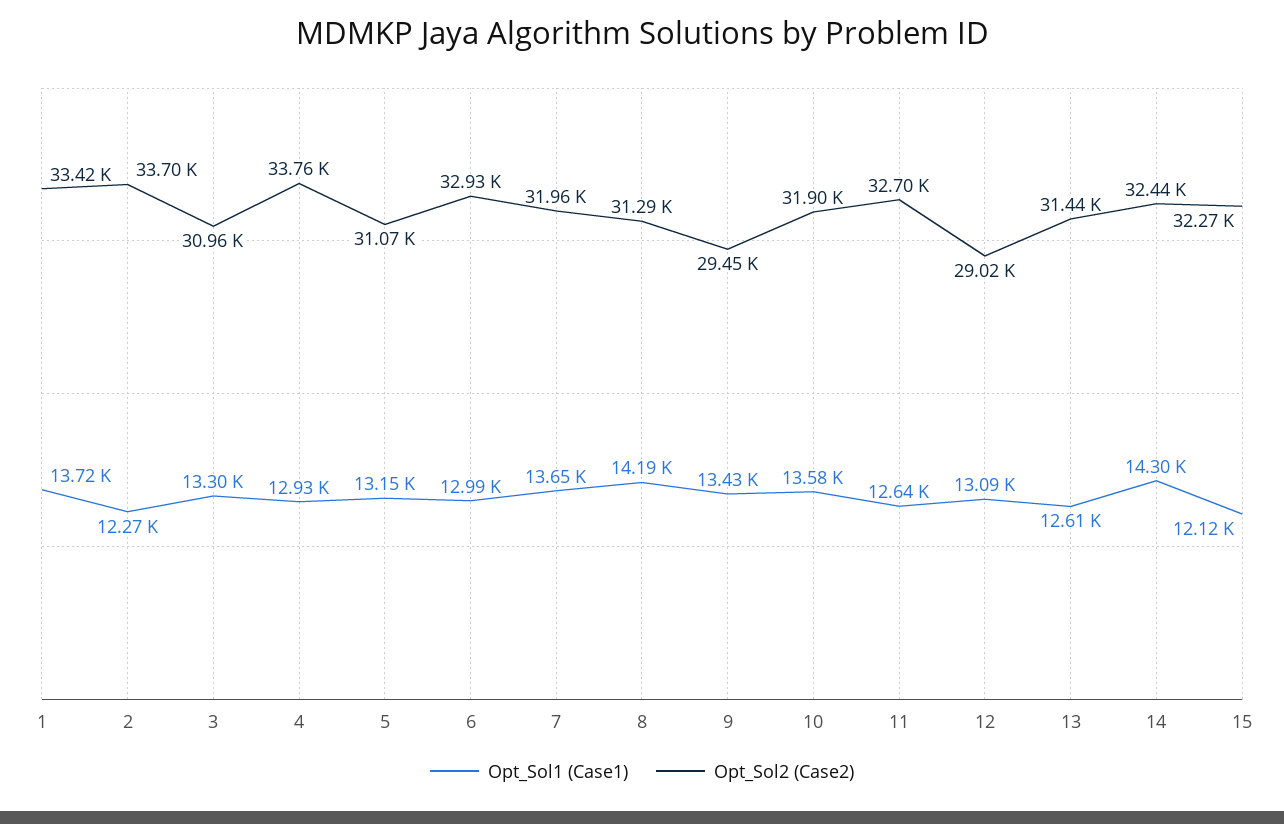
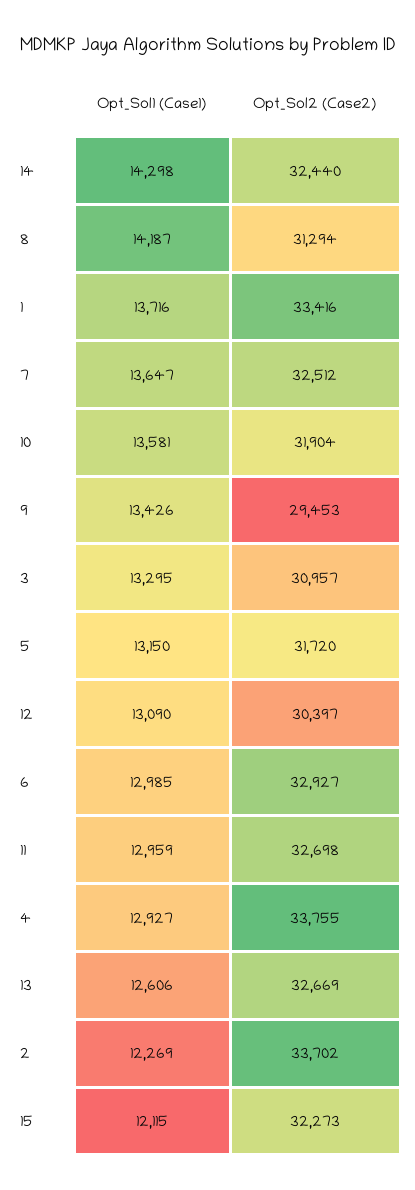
  {
    "Opt_Sol1 (Case1)": {
      "1": 13716,
      "2": 12269,
      "3": 13295,
      "4": 12927,
      "5": 13150,
      "6": 12985,
      "7": 13647,
      "8": 14187,
      "9": 13426,
      "10": 13581,
-     "11": 12640,
+     "11": 12959,
      "12": 13090,
      "13": 12606,
      "14": 14298,
      "15": 12115
    },
    "Opt_Sol2 (Case2)": {
      "1": 33416,
      "2": 33702,
      "3": 30957,
      "4": 33755,
-     "5": 31070,
+     "5": 31720,
      "6": 32927,
-     "7": 31960,
+     "7": 32512,
      "8": 31294,
      "9": 29453,
      "10": 31904,
      "11": 32698,
-     "12": 29020,
+     "12": 30397,
-     "13": 31440,
+     "13": 32669,
      "14": 32440,
      "15": 32273
    }
  }

